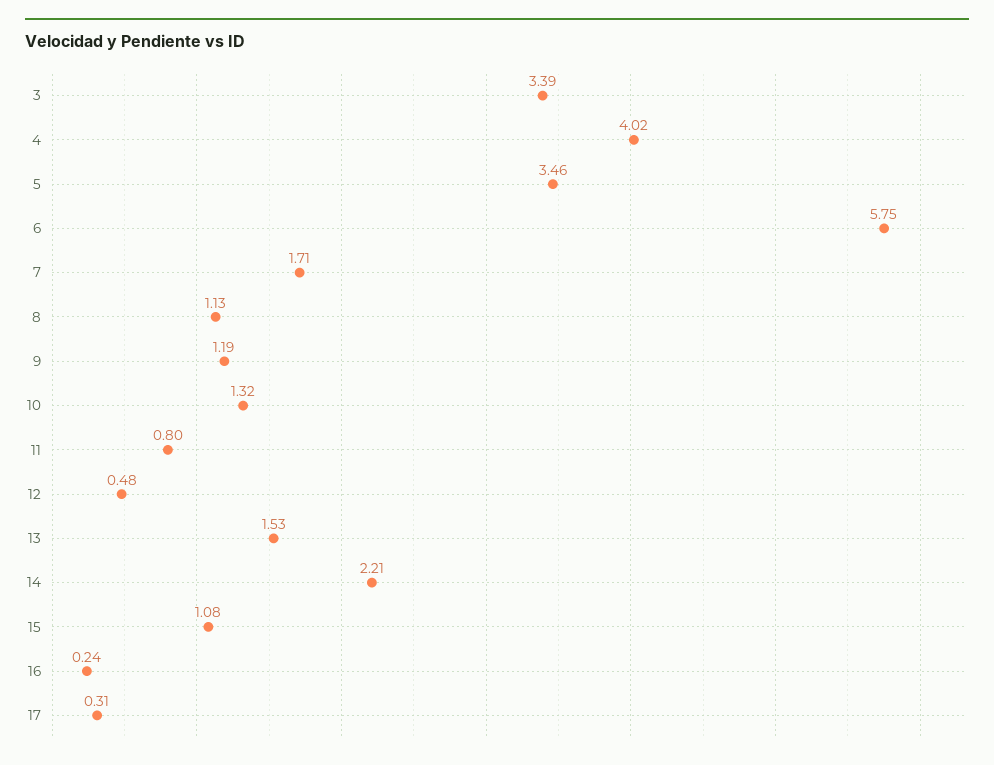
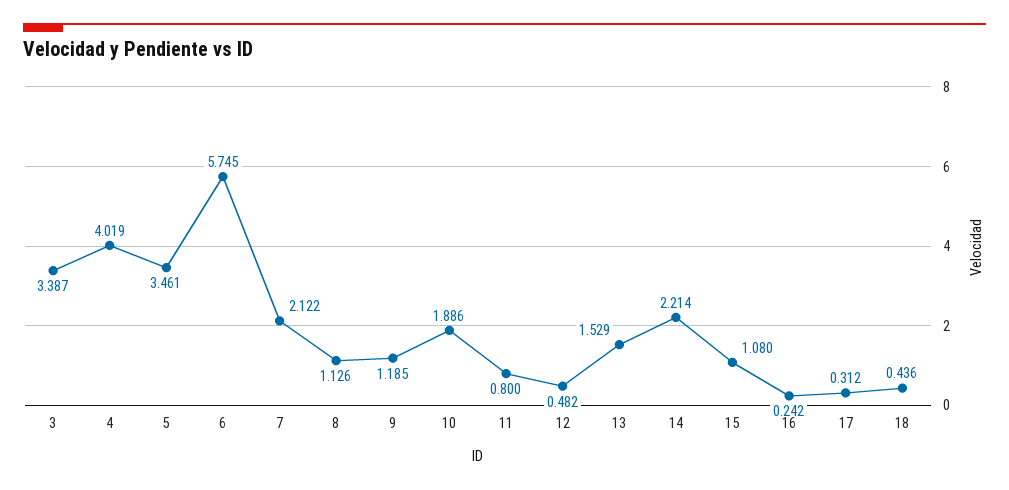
  {
    "3": 3.387,
    "4": 4.019,
    "5": 3.461,
    "6": 5.745,
-   "7": 1.71,
+   "7": 2.122,
    "8": 1.126,
    "9": 1.185,
-   "10": 1.32,
+   "10": 1.886,
    "11": 0.8,
    "12": 0.482,
    "13": 1.529,
    "14": 2.214,
    "15": 1.08,
    "16": 0.242,
-   "17": 0.312
+   "17": 0.312,
+   "18": 0.436
  }

